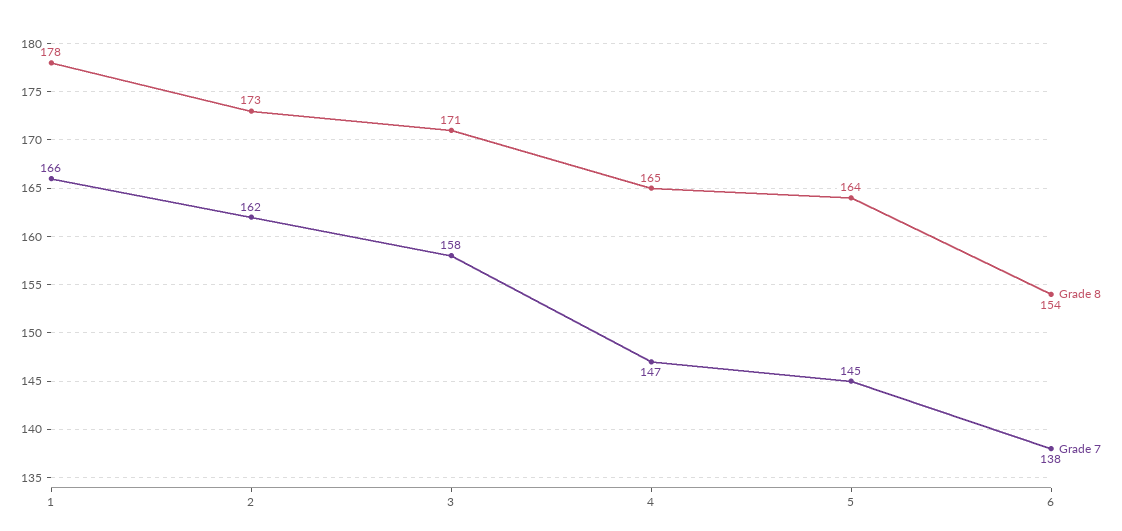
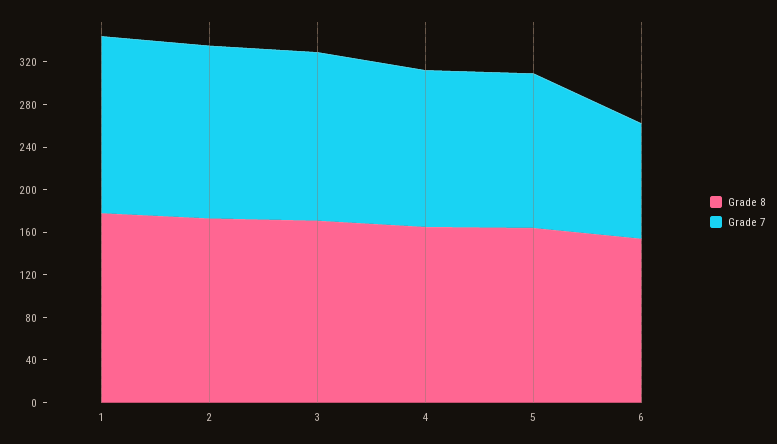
  {
    "Grade 8": {
      "1": 178,
      "2": 173,
      "3": 171,
      "4": 165,
      "5": 164,
      "6": 154
    },
    "Grade 7": {
      "1": 166,
      "2": 162,
      "3": 158,
      "4": 147,
      "5": 145,
-     "6": 138
+     "6": 110
    }
  }

